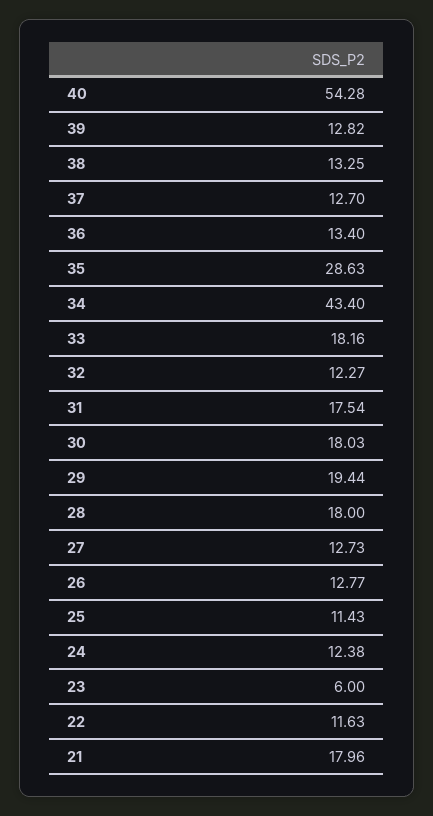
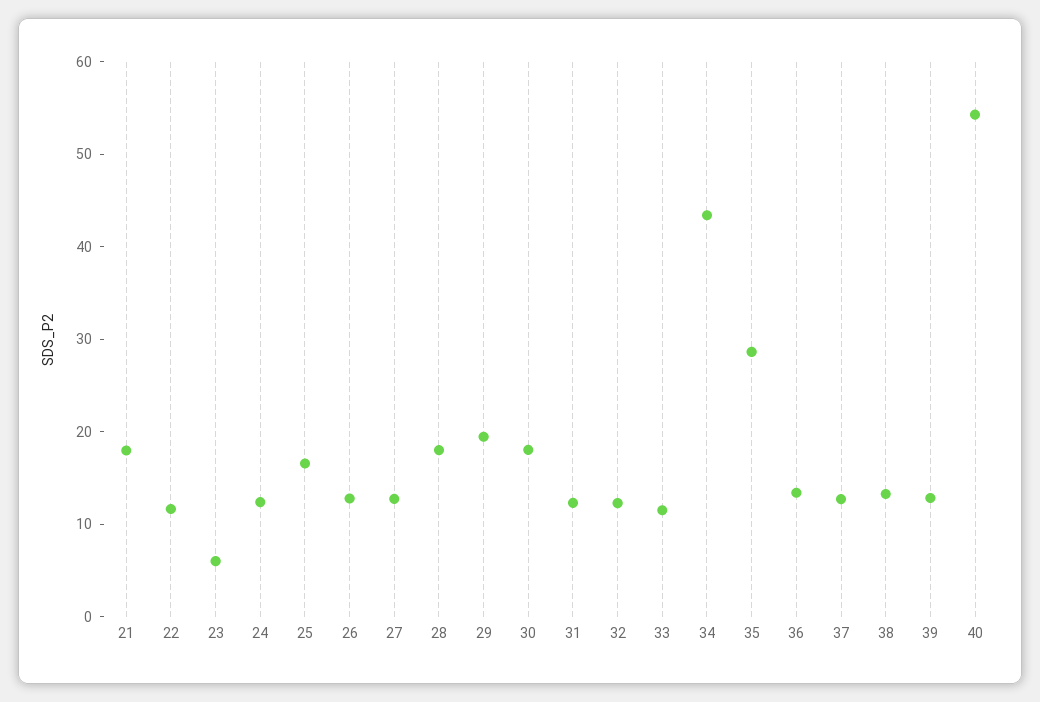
  {
    "40": 54.28,
    "39": 12.82,
    "38": 13.25,
    "37": 12.7,
    "36": 13.4,
    "35": 28.63,
    "34": 43.4,
-   "33": 18.16,
+   "33": 12,
    "32": 12.27,
-   "31": 17.54,
+   "31": 12,
    "30": 18.03,
    "29": 19.44,
    "28": 18,
    "27": 12.73,
    "26": 12.77,
-   "25": 11.43,
+   "25": 16,
    "24": 12.38,
    "23": 6,
    "22": 11.63,
    "21": 17.96
  }

